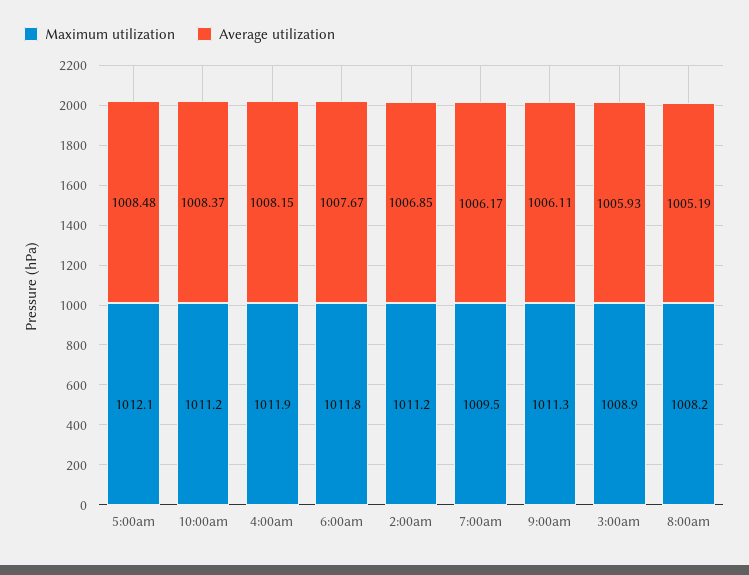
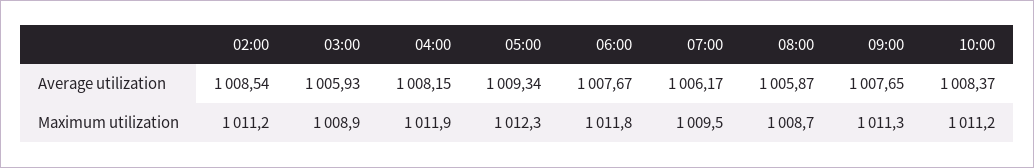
  {
    "Maximum utilization": {
-     "5:00am": 1012.1,
+     "5:00am": 1012.3,
      "10:00am": 1011.2,
      "4:00am": 1011.9,
      "6:00am": 1011.8,
      "2:00am": 1011.2,
      "7:00am": 1009.5,
      "9:00am": 1011.3,
      "3:00am": 1008.9,
-     "8:00am": 1008.2
+     "8:00am": 1008.7
    },
    "Average utilization": {
-     "5:00am": 1008.48,
+     "5:00am": 1009.34,
      "10:00am": 1008.37,
      "4:00am": 1008.15,
      "6:00am": 1007.67,
-     "2:00am": 1006.85,
+     "2:00am": 1008.54,
      "7:00am": 1006.17,
-     "9:00am": 1006.11,
+     "9:00am": 1007.65,
      "3:00am": 1005.93,
-     "8:00am": 1005.19
+     "8:00am": 1005.87
    }
  }

